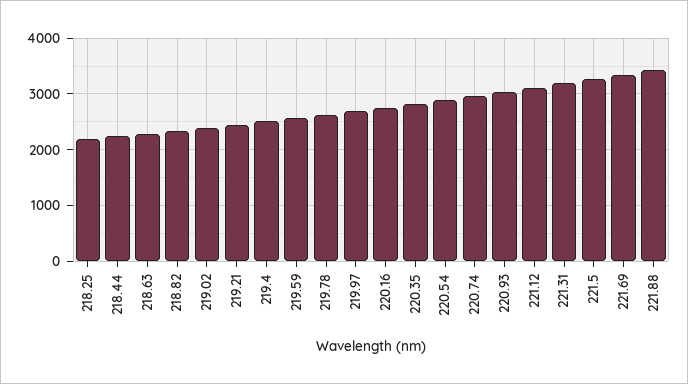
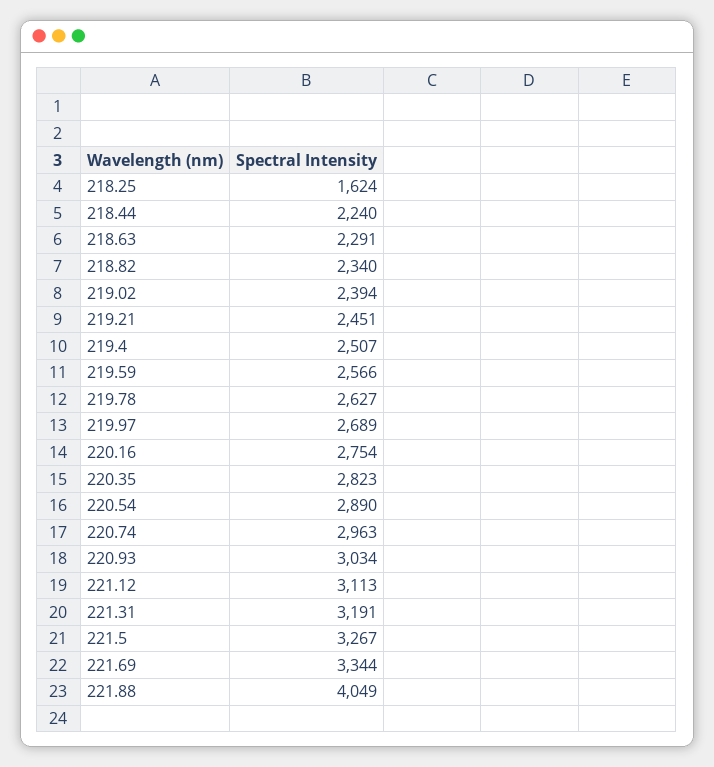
  {
-   "218.25": 2200,
+   "218.25": 1624,
    "218.44": 2240,
    "218.63": 2291,
    "218.82": 2340,
    "219.02": 2394,
    "219.21": 2451,
    "219.4": 2507,
    "219.59": 2566,
    "219.78": 2627,
    "219.97": 2689,
    "220.16": 2754,
    "220.35": 2823,
    "220.54": 2890,
    "220.74": 2963,
    "220.93": 3034,
    "221.12": 3113,
    "221.31": 3191,
    "221.5": 3267,
    "221.69": 3344,
-   "221.88": 3400
+   "221.88": 4049
  }

